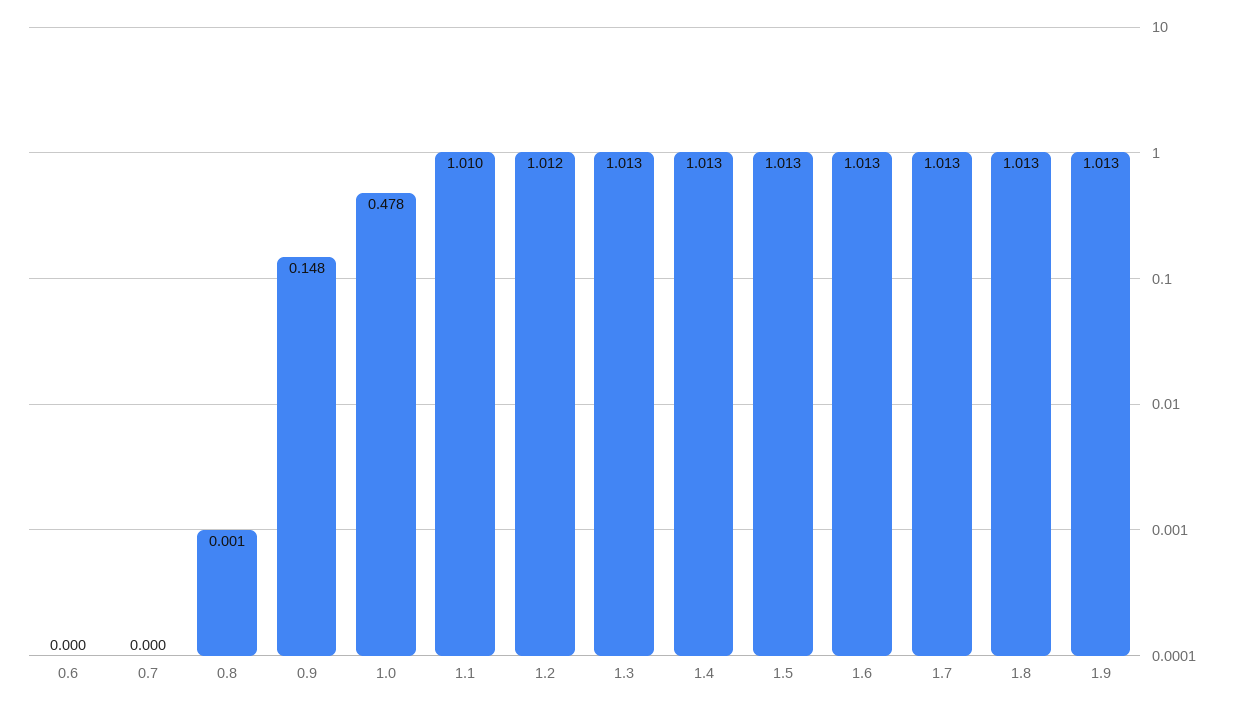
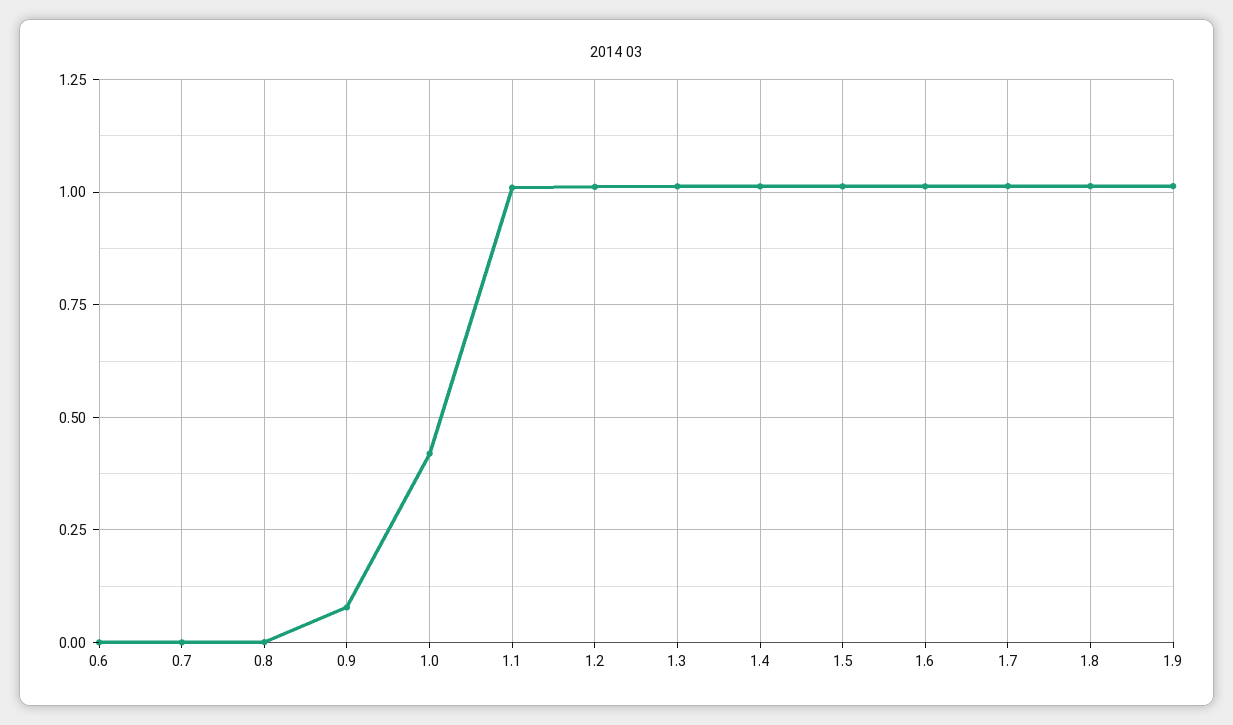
  {
    "0.6": 0,
    "0.7": 0,
    "0.8": 0.001,
-   "0.9": 0.148,
+   "0.9": 0.075,
-   "1.0": 0.478,
+   "1.0": 0.425,
    "1.1": 1.01,
    "1.2": 1.012,
    "1.3": 1.013,
    "1.4": 1.013,
    "1.5": 1.013,
    "1.6": 1.013,
    "1.7": 1.013,
    "1.8": 1.013,
    "1.9": 1.013
  }

